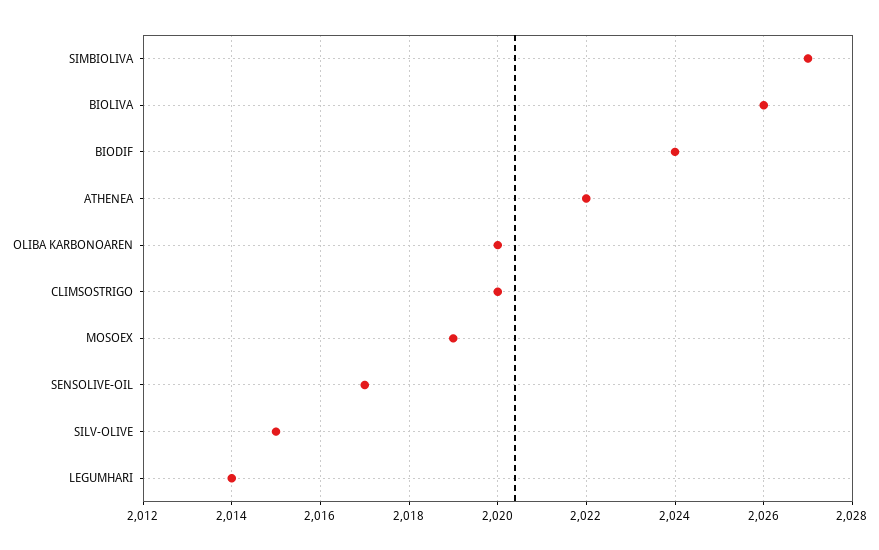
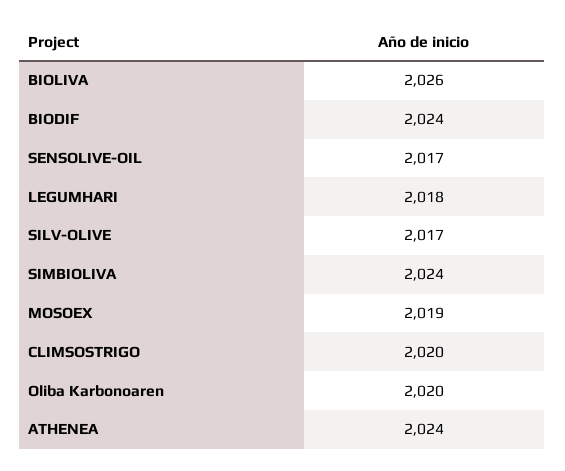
  {
-   "SIMBIOLIVA": 2027,
+   "SIMBIOLIVA": 2024,
    "BIOLIVA": 2026,
    "BIODIF": 2024,
-   "ATHENEA": 2022,
+   "ATHENEA": 2024,
    "OLIBA KARBONOAREN": 2020,
    "CLIMSOSTRIGO": 2020,
    "MOSOEX": 2019,
    "SENSOLIVE-OIL": 2017,
-   "SILV-OLIVE": 2015,
+   "SILV-OLIVE": 2017,
-   "LEGUMHARI": 2014
+   "LEGUMHARI": 2018
  }

